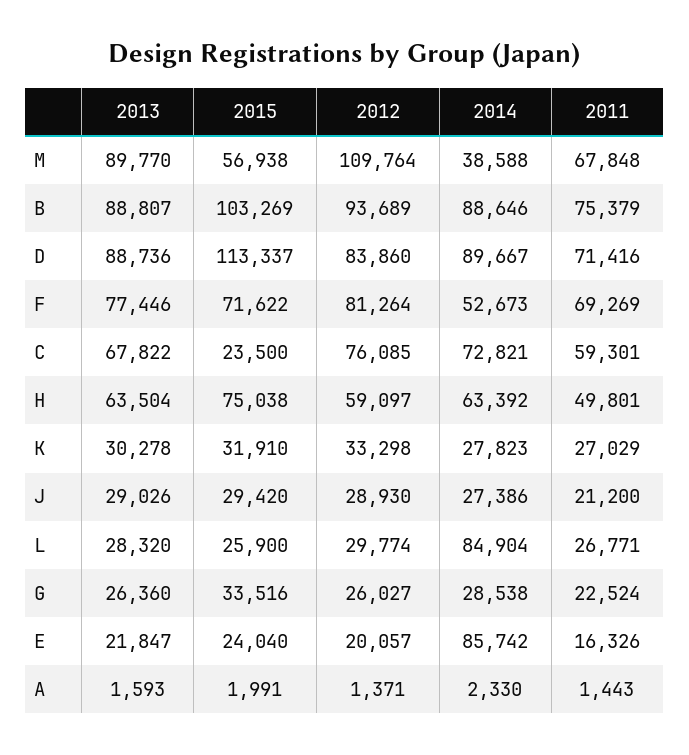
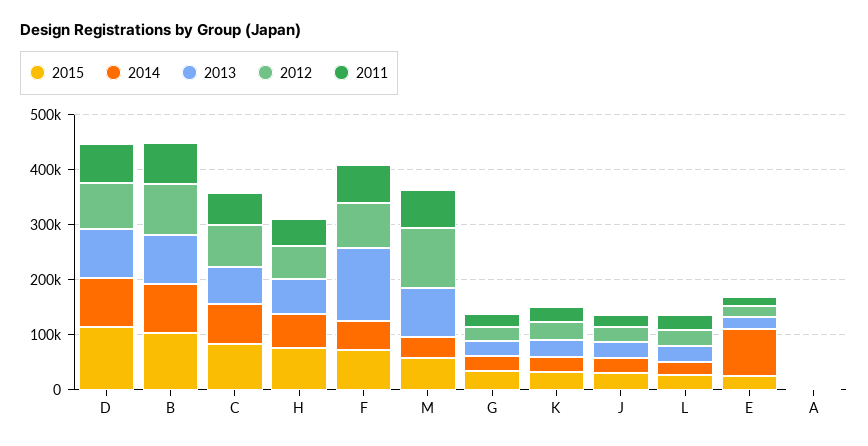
  {
    "2013": {
      "M": 89770,
      "B": 88807,
      "D": 88736,
-     "F": 77446,
+     "F": 140000,
      "C": 67822,
      "H": 63504,
      "K": 30278,
      "J": 29026,
      "L": 28320,
      "G": 26360,
      "E": 21847,
      "A": 1593
    },
    "2015": {
      "M": 56938,
      "B": 103269,
      "D": 113337,
      "F": 71622,
-     "C": 23500,
+     "C": 80000,
      "H": 75038,
      "K": 31910,
      "J": 29420,
      "L": 25900,
      "G": 33516,
      "E": 24040,
      "A": 1991
    },
    "2012": {
      "M": 109764,
      "B": 93689,
      "D": 83860,
      "F": 81264,
      "C": 76085,
      "H": 59097,
      "K": 33298,
      "J": 28930,
      "L": 29774,
      "G": 26027,
      "E": 20057,
      "A": 1371
    },
    "2014": {
      "M": 38588,
      "B": 88646,
      "D": 89667,
      "F": 52673,
      "C": 72821,
      "H": 63392,
      "K": 27823,
      "J": 27386,
-     "L": 84904,
+     "L": 20000,
      "G": 28538,
      "E": 85742,
      "A": 2330
    },
    "2011": {
      "M": 67848,
      "B": 75379,
      "D": 71416,
      "F": 69269,
      "C": 59301,
      "H": 49801,
      "K": 27029,
      "J": 21200,
      "L": 26771,
      "G": 22524,
      "E": 16326,
      "A": 1443
    }
  }

